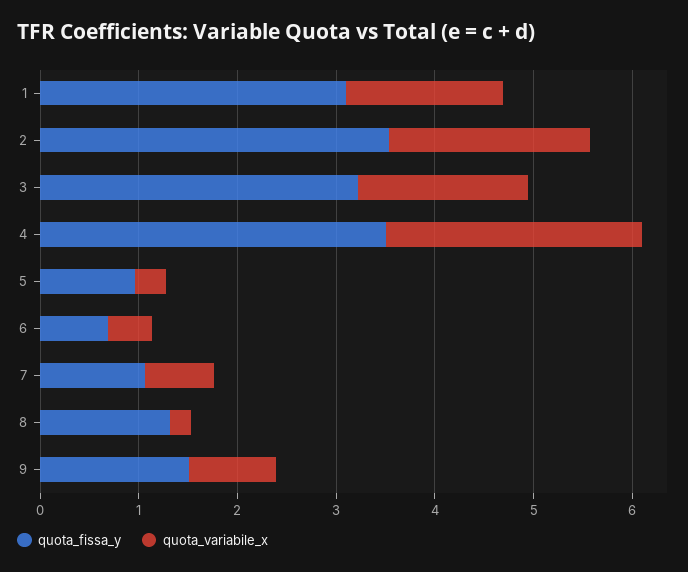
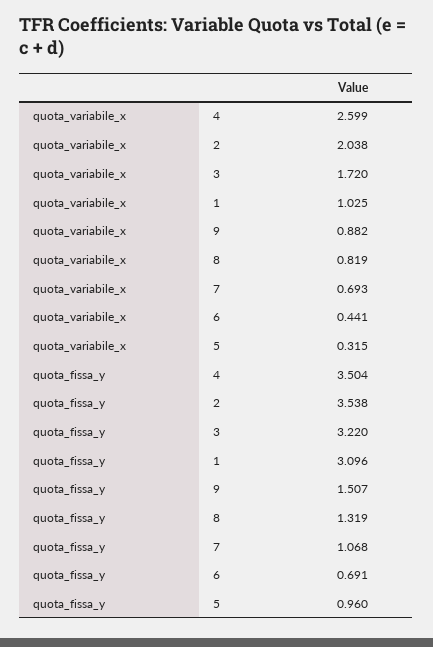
  {
    "quota_fissa_y": {
      "1": 3.096,
      "2": 3.538,
      "3": 3.22,
      "4": 3.504,
      "5": 0.96,
      "6": 0.691,
      "7": 1.068,
      "8": 1.319,
      "9": 1.507
    },
    "quota_variabile_x": {
-     "1": 1.6,
+     "1": 1.025,
      "2": 2.038,
      "3": 1.72,
      "4": 2.599,
      "5": 0.315,
      "6": 0.441,
      "7": 0.693,
-     "8": 0.2,
+     "8": 0.819,
      "9": 0.882
    }
  }

